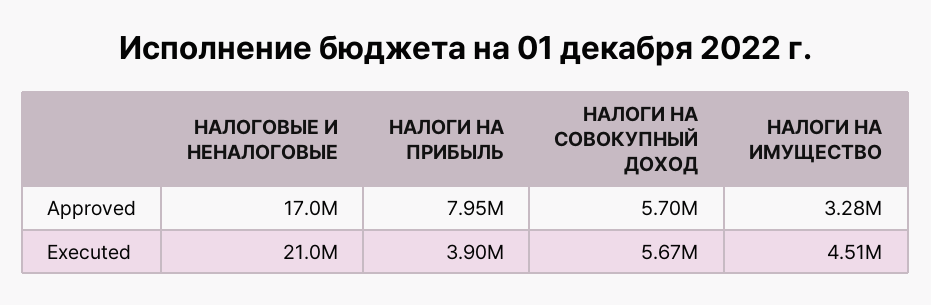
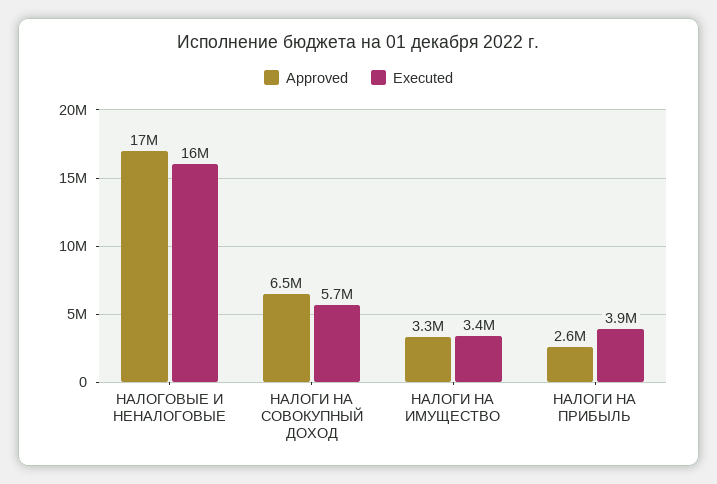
  {
    "Approved": {
      "НАЛОГОВЫЕ И НЕНАЛОГОВЫЕ": 17000000,
-     "НАЛОГИ НА ПРИБЫЛЬ": 7950000,
+     "НАЛОГИ НА ПРИБЫЛЬ": 2600000,
-     "НАЛОГИ НА СОВОКУПНЫЙ ДОХОД": 5700000,
+     "НАЛОГИ НА СОВОКУПНЫЙ ДОХОД": 6500000,
      "НАЛОГИ НА ИМУЩЕСТВО": 3280000
    },
    "Executed": {
-     "НАЛОГОВЫЕ И НЕНАЛОГОВЫЕ": 21000000,
+     "НАЛОГОВЫЕ И НЕНАЛОГОВЫЕ": 16000000,
      "НАЛОГИ НА ПРИБЫЛЬ": 3900000,
      "НАЛОГИ НА СОВОКУПНЫЙ ДОХОД": 5670000,
-     "НАЛОГИ НА ИМУЩЕСТВО": 4510000
+     "НАЛОГИ НА ИМУЩЕСТВО": 3400000
    }
  }

